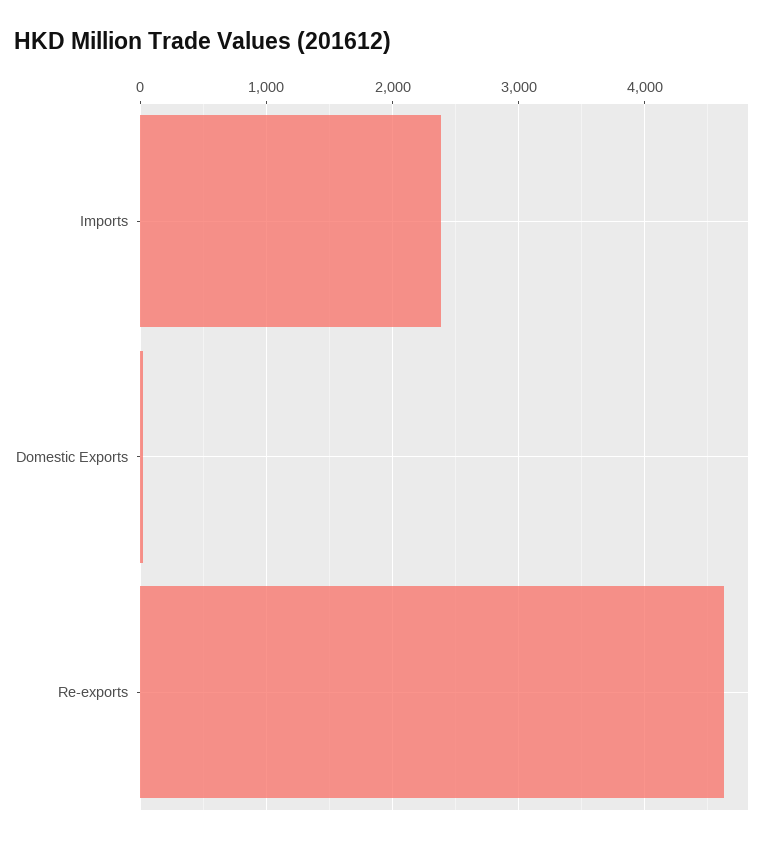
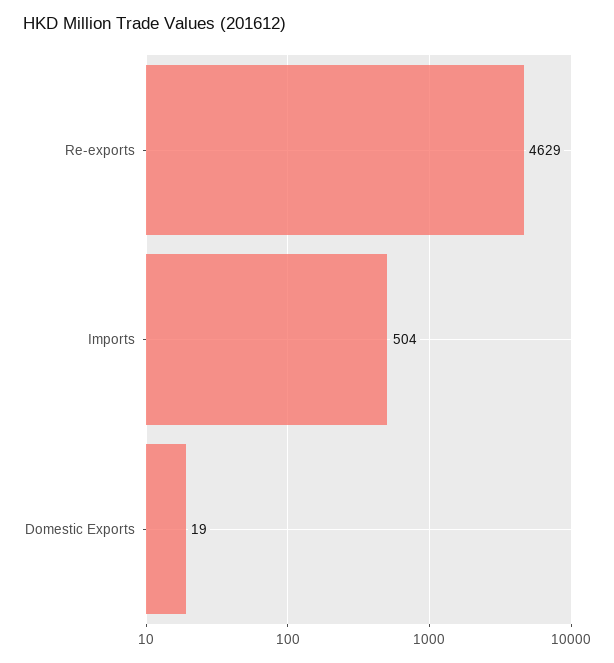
  {
-   "Imports": 2400,
+   "Imports": 504,
    "Domestic Exports": 19,
    "Re-exports": 4629
  }

